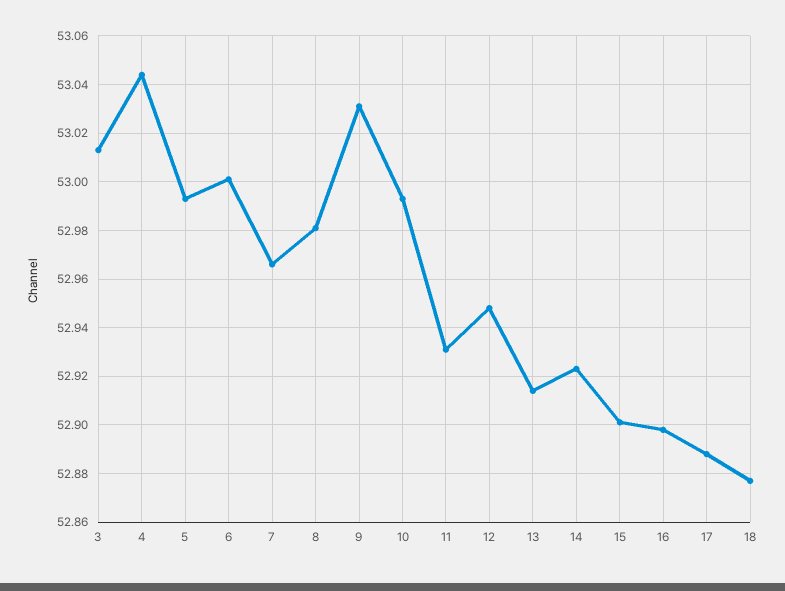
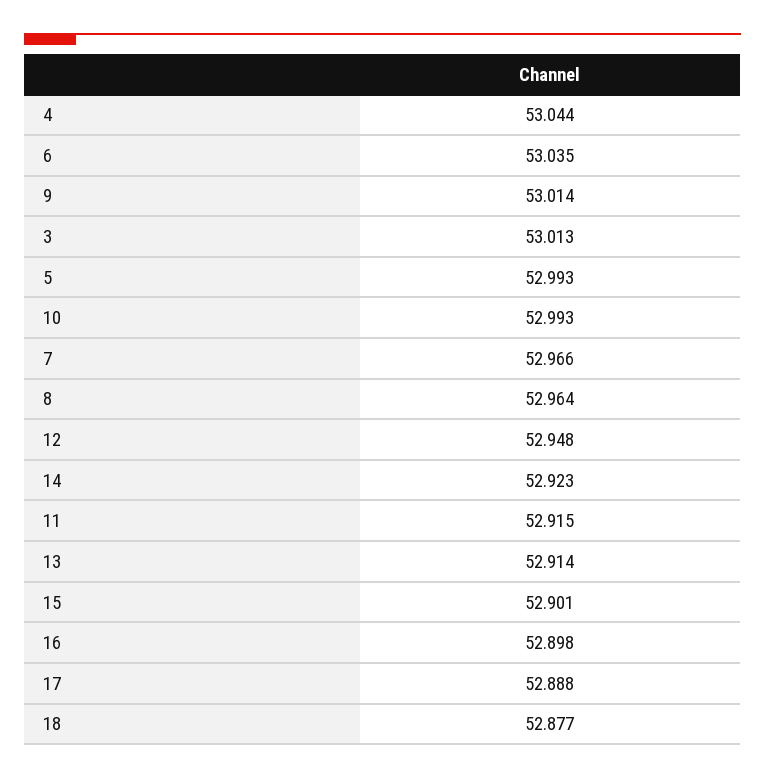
  {
    "3": 53.013,
    "4": 53.044,
    "5": 52.993,
-   "6": 53,
+   "6": 53.035,
    "7": 52.966,
-   "8": 52.98,
+   "8": 52.964,
-   "9": 53.03,
+   "9": 53.014,
    "10": 52.993,
-   "11": 52.93,
+   "11": 52.915,
    "12": 52.948,
    "13": 52.914,
    "14": 52.923,
    "15": 52.901,
    "16": 52.898,
    "17": 52.888,
    "18": 52.877
  }

